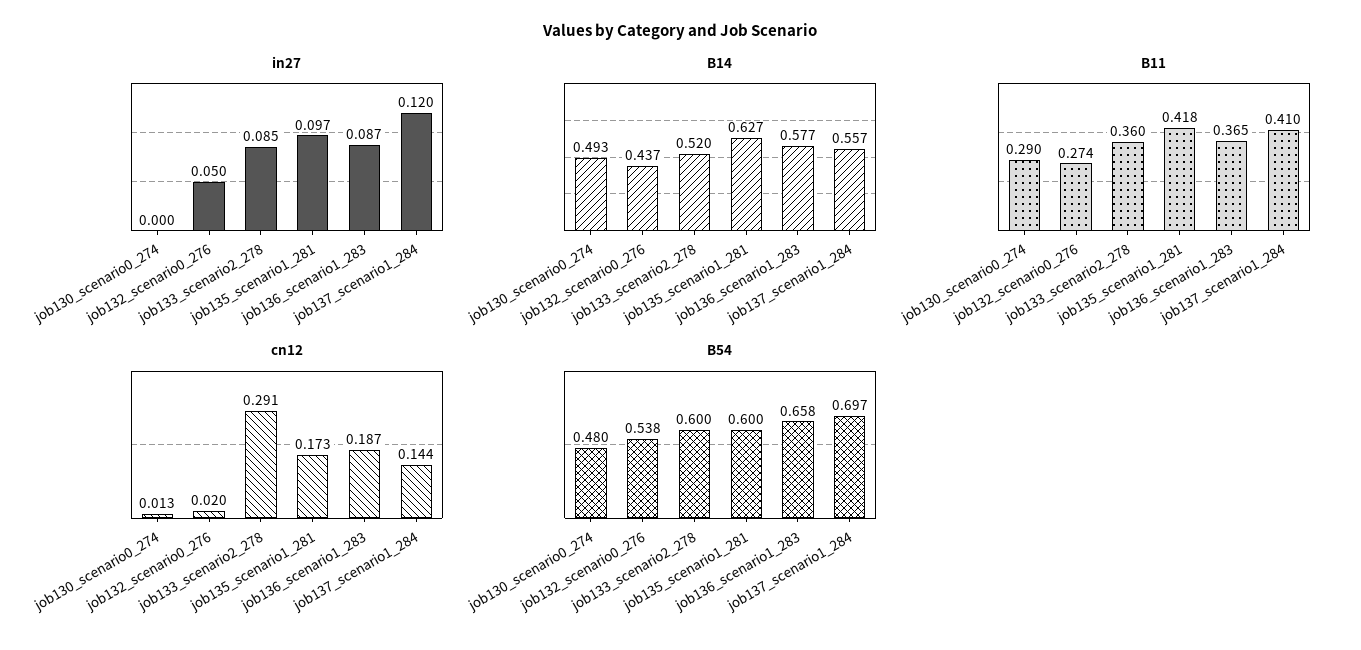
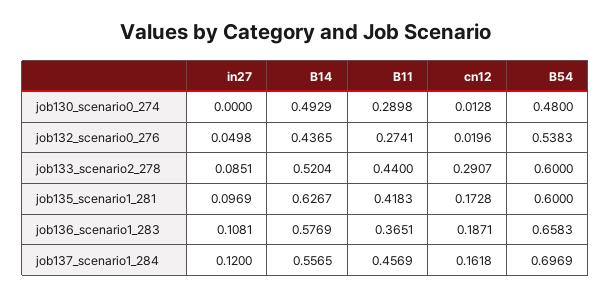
  {
    "in27": {
      "job130_scenario0_274": 0,
      "job132_scenario0_276": 0.0498,
      "job133_scenario2_278": 0.0851,
      "job135_scenario1_281": 0.0969,
-     "job136_scenario1_283": 0.087,
+     "job136_scenario1_283": 0.1081,
      "job137_scenario1_284": 0.12
    },
    "B14": {
      "job130_scenario0_274": 0.4929,
      "job132_scenario0_276": 0.4365,
      "job133_scenario2_278": 0.5204,
      "job135_scenario1_281": 0.6267,
      "job136_scenario1_283": 0.5769,
      "job137_scenario1_284": 0.5565
    },
    "B11": {
      "job130_scenario0_274": 0.2898,
      "job132_scenario0_276": 0.2741,
-     "job133_scenario2_278": 0.36,
+     "job133_scenario2_278": 0.44,
      "job135_scenario1_281": 0.4183,
      "job136_scenario1_283": 0.3651,
-     "job137_scenario1_284": 0.41
+     "job137_scenario1_284": 0.4569
    },
    "cn12": {
      "job130_scenario0_274": 0.0128,
      "job132_scenario0_276": 0.0196,
      "job133_scenario2_278": 0.2907,
      "job135_scenario1_281": 0.1728,
      "job136_scenario1_283": 0.1871,
-     "job137_scenario1_284": 0.144
+     "job137_scenario1_284": 0.1618
    },
    "B54": {
      "job130_scenario0_274": 0.48,
      "job132_scenario0_276": 0.5383,
      "job133_scenario2_278": 0.6,
      "job135_scenario1_281": 0.6,
      "job136_scenario1_283": 0.6583,
      "job137_scenario1_284": 0.6969
    }
  }

